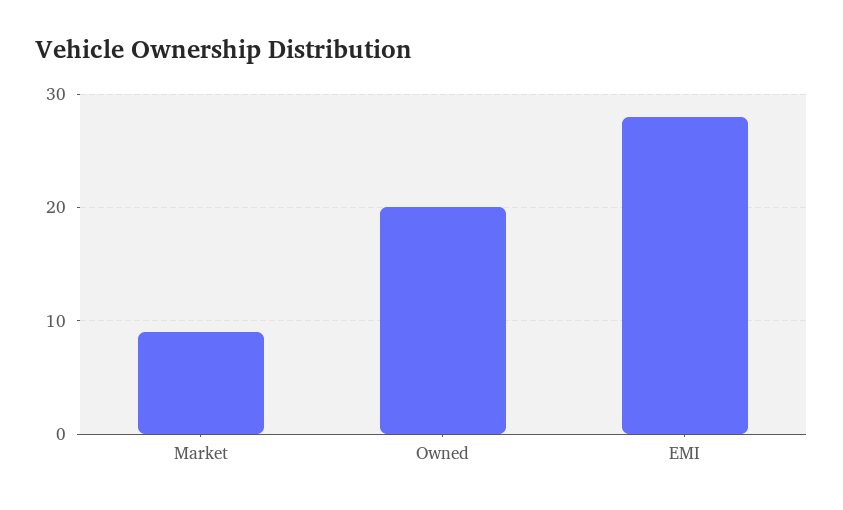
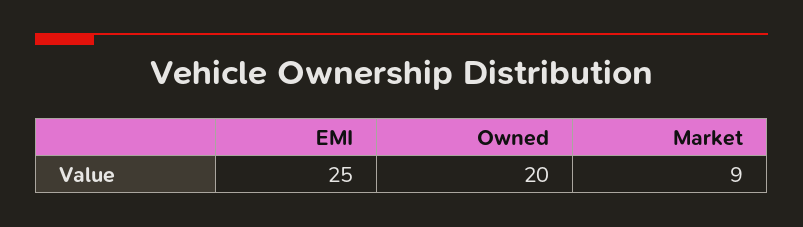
  {
    "Market": 9,
    "Owned": 20,
-   "EMI": 28
+   "EMI": 25
  }

